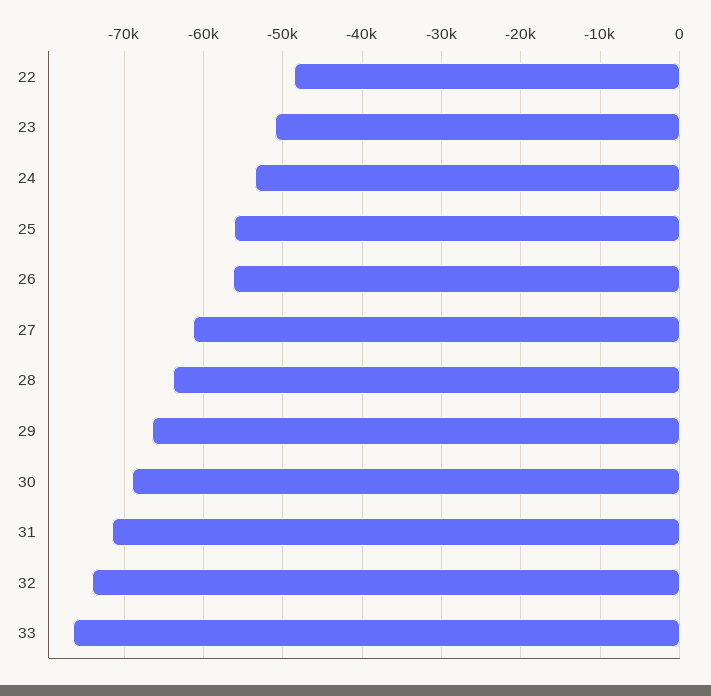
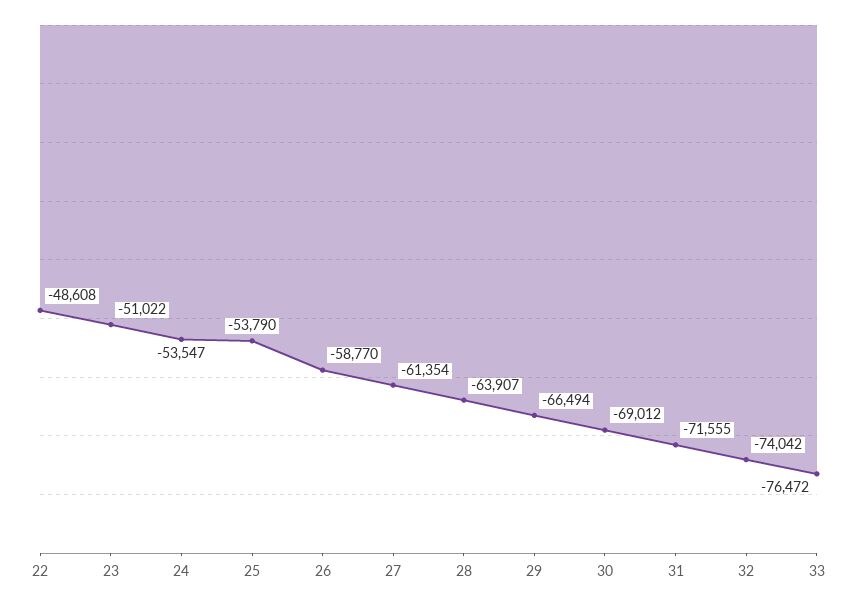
  {
    "22": -48608,
    "23": -51022,
    "24": -53547,
-   "25": -56000,
+   "25": -53790,
-   "26": -56000,
+   "26": -58770,
    "27": -61354,
    "28": -63907,
    "29": -66494,
    "30": -69012,
    "31": -71555,
    "32": -74042,
    "33": -76472
  }

